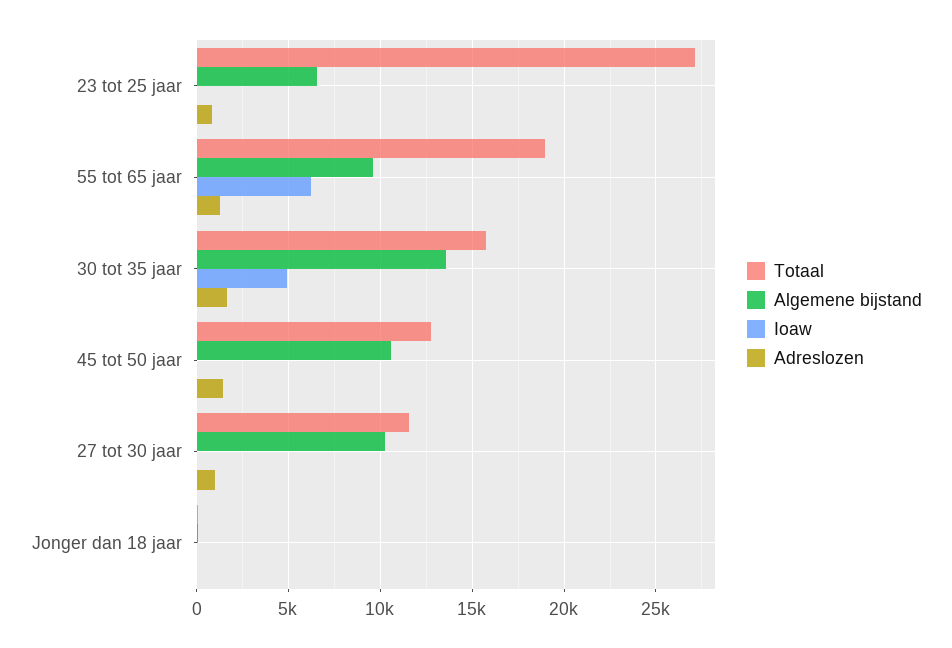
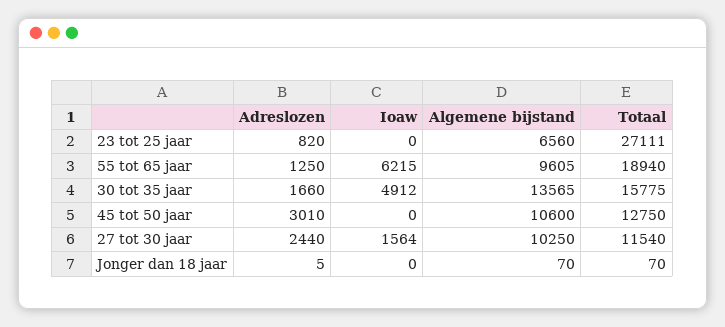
  {
    "Totaal": {
      "23 tot 25 jaar": 27111,
      "55 tot 65 jaar": 18940,
      "30 tot 35 jaar": 15775,
      "45 tot 50 jaar": 12750,
      "27 tot 30 jaar": 11540,
      "Jonger dan 18 jaar": 70
    },
    "Algemene bijstand": {
      "23 tot 25 jaar": 6560,
      "55 tot 65 jaar": 9605,
      "30 tot 35 jaar": 13565,
      "45 tot 50 jaar": 10600,
      "27 tot 30 jaar": 10250,
      "Jonger dan 18 jaar": 70
    },
    "Ioaw": {
      "23 tot 25 jaar": 0,
      "55 tot 65 jaar": 6215,
      "30 tot 35 jaar": 4912,
      "45 tot 50 jaar": 0,
-     "27 tot 30 jaar": 0,
+     "27 tot 30 jaar": 1564,
      "Jonger dan 18 jaar": 0
    },
    "Adreslozen": {
      "23 tot 25 jaar": 820,
      "55 tot 65 jaar": 1250,
      "30 tot 35 jaar": 1660,
-     "45 tot 50 jaar": 1500,
+     "45 tot 50 jaar": 3010,
-     "27 tot 30 jaar": 1000,
+     "27 tot 30 jaar": 2440,
      "Jonger dan 18 jaar": 5
    }
  }

